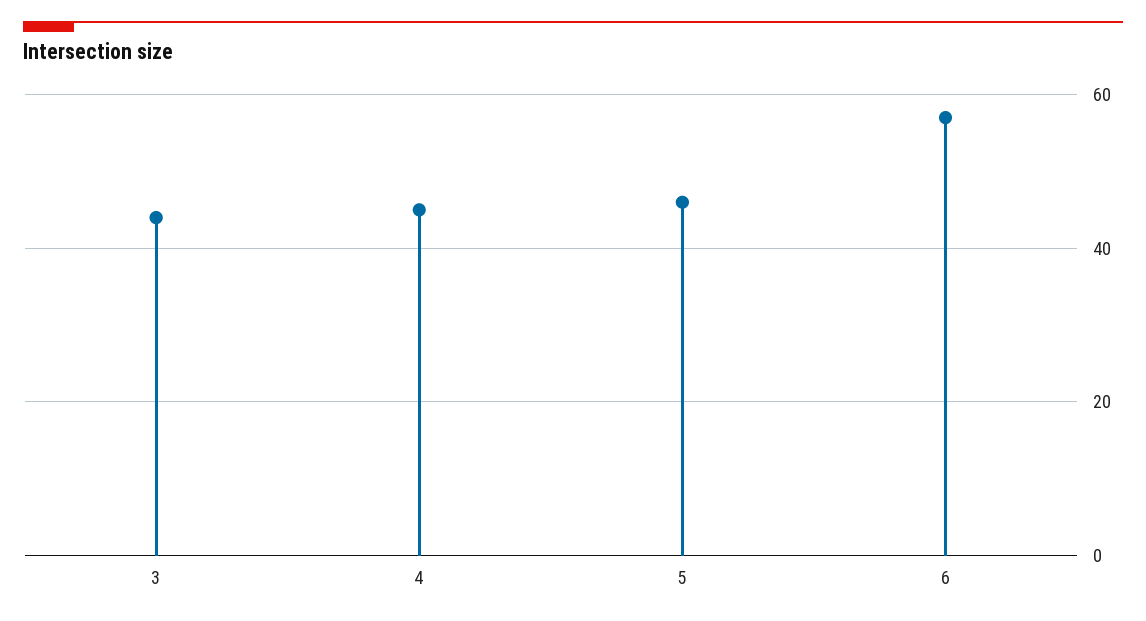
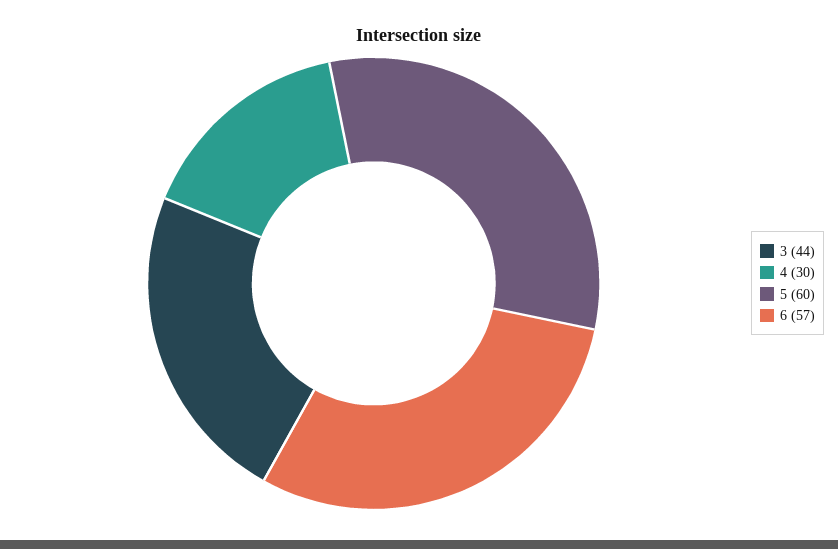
  {
    "3": 44,
-   "4": 45,
+   "4": 30,
-   "5": 45,
+   "5": 60,
    "6": 57
  }

